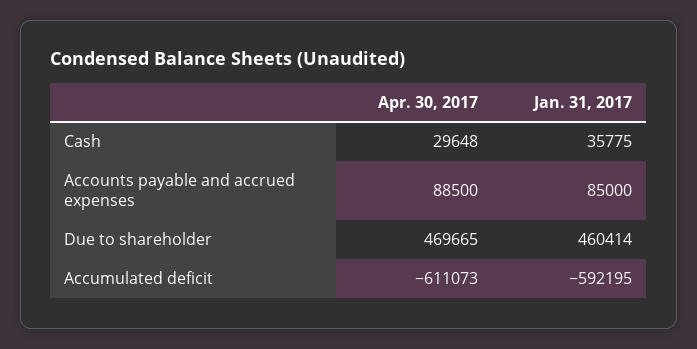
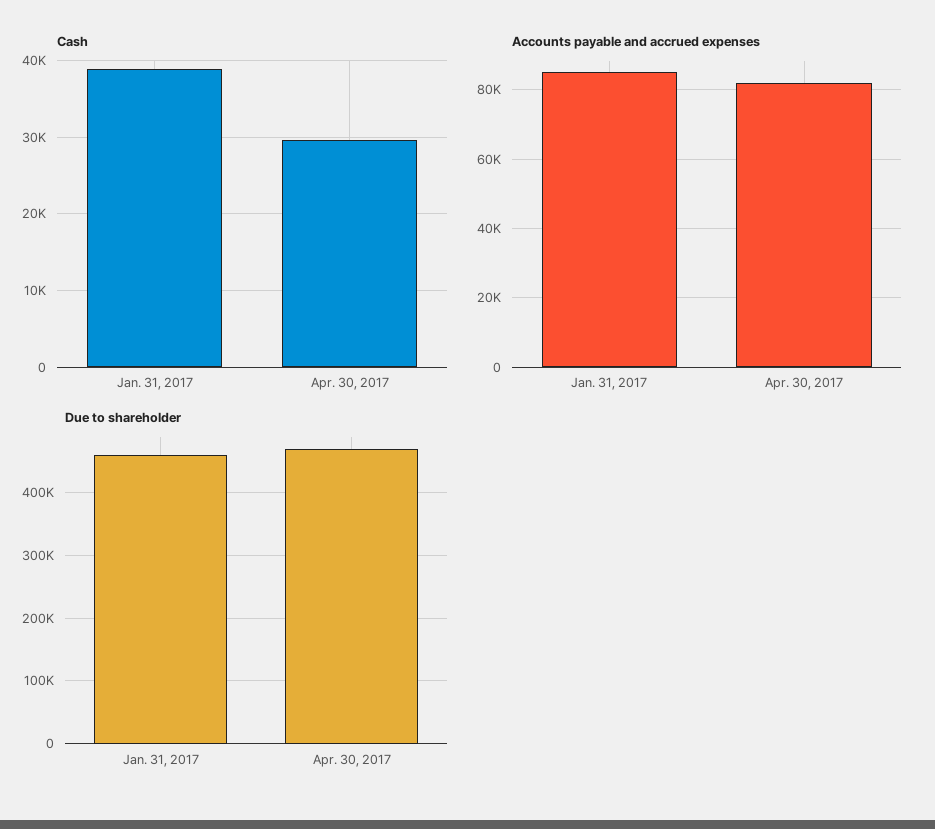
  {
    "Cash": {
      "Apr. 30, 2017": 29648,
-     "Jan. 31, 2017": 35775
+     "Jan. 31, 2017": 39000
    },
    "Accounts payable and accrued expenses": {
-     "Apr. 30, 2017": 88500,
+     "Apr. 30, 2017": 82000,
      "Jan. 31, 2017": 85000
    },
    "Due to shareholder": {
      "Apr. 30, 2017": 469665,
      "Jan. 31, 2017": 460414
-   },
+   }
-   "Accumulated deficit": {
-     "Apr. 30, 2017": -611073,
-     "Jan. 31, 2017": -592195
-   }
  }

